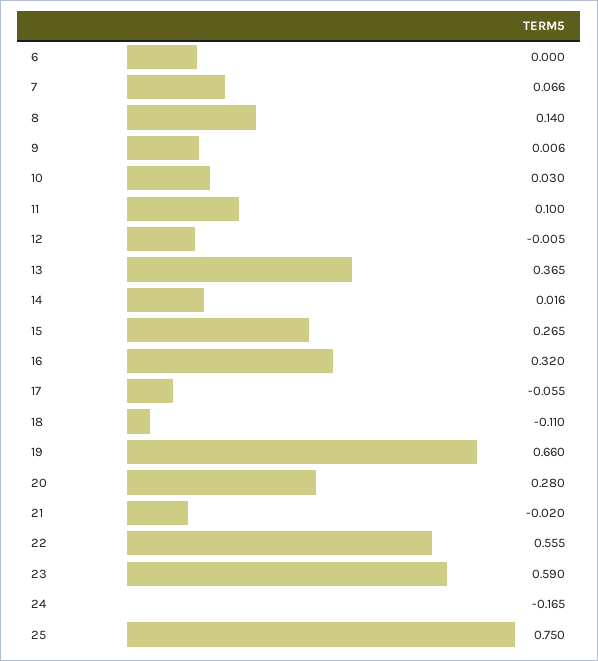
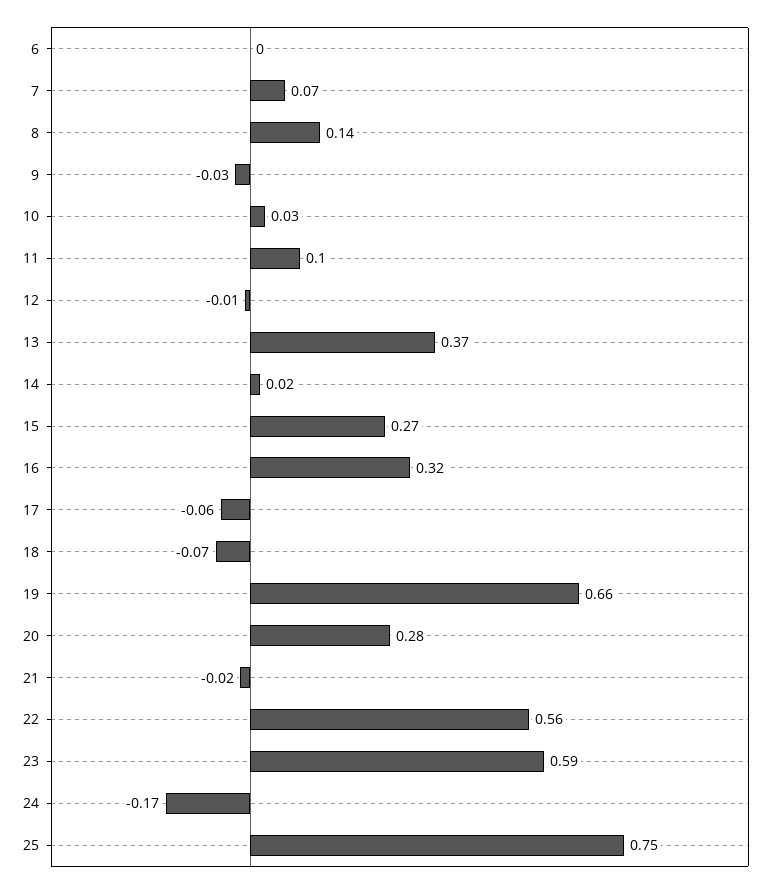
  {
    "6": 0,
    "7": 0.066,
    "8": 0.14,
-   "9": 0.006,
+   "9": -0.03,
    "10": 0.03,
    "11": 0.1,
    "12": -0.005,
    "13": 0.365,
    "14": 0.016,
    "15": 0.265,
    "16": 0.32,
    "17": -0.055,
-   "18": -0.11,
+   "18": -0.07,
    "19": 0.66,
    "20": 0.28,
    "21": -0.02,
    "22": 0.555,
    "23": 0.59,
    "24": -0.165,
    "25": 0.75
  }

